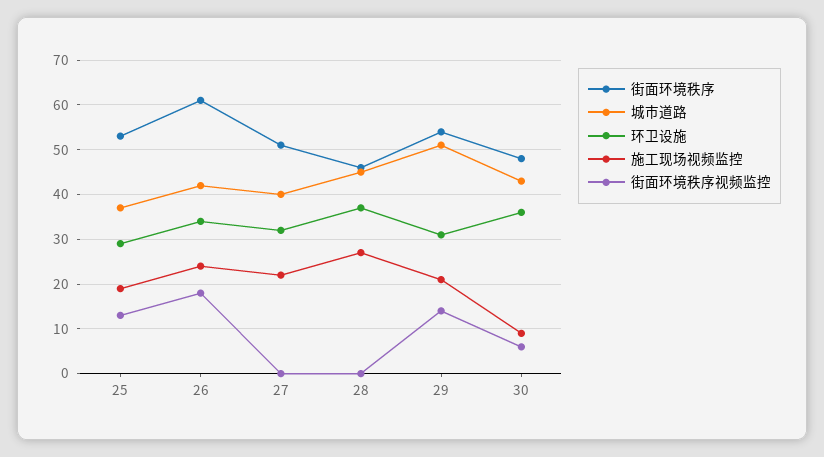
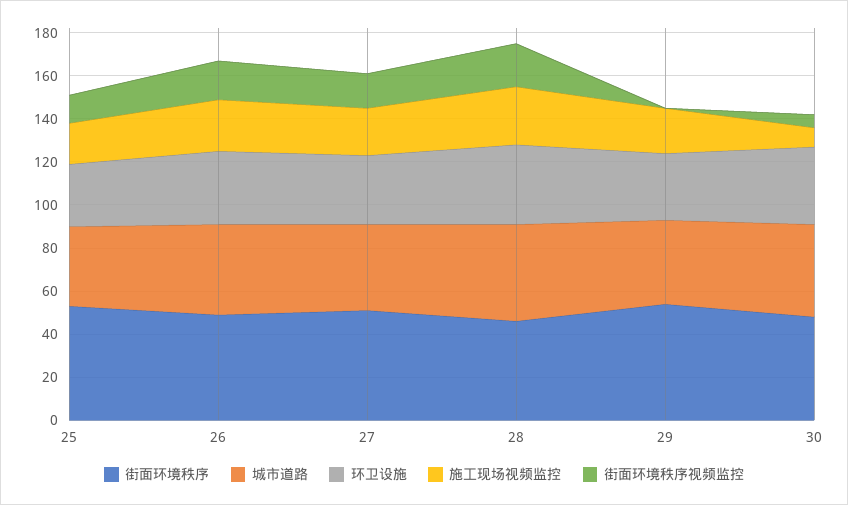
  {
    "街面环境秩序": {
      "25": 55,
-     "26": 60,
+     "26": 50,
      "27": 50,
      "28": 45,
      "29": 55,
      "30": 50
    },
    "城市道路": {
      "25": 35,
      "26": 40,
      "27": 40,
      "28": 45,
-     "29": 50,
+     "29": 40,
      "30": 45
    },
    "环卫设施": {
      "25": 30,
      "26": 35,
      "27": 30,
      "28": 35,
      "29": 30,
      "30": 35
    },
    "施工现场视频监控": {
      "25": 20,
      "26": 25,
      "27": 20,
      "28": 25,
      "29": 20,
      "30": 10
    },
    "街面环境秩序视频监控": {
      "25": 15,
      "26": 20,
-     "27": 0,
+     "27": 15,
-     "28": 0,
+     "28": 20,
-     "29": 15,
+     "29": 0,
      "30": 5
    }
  }

